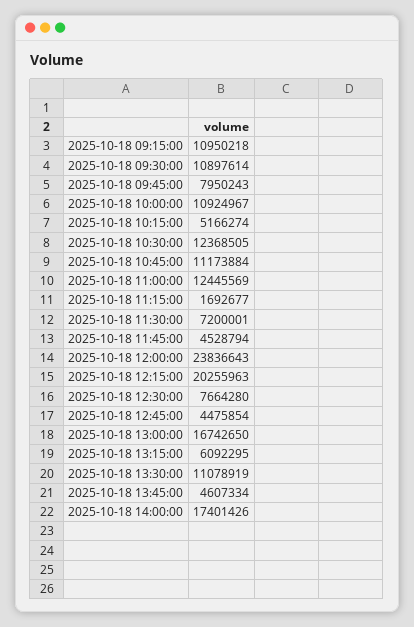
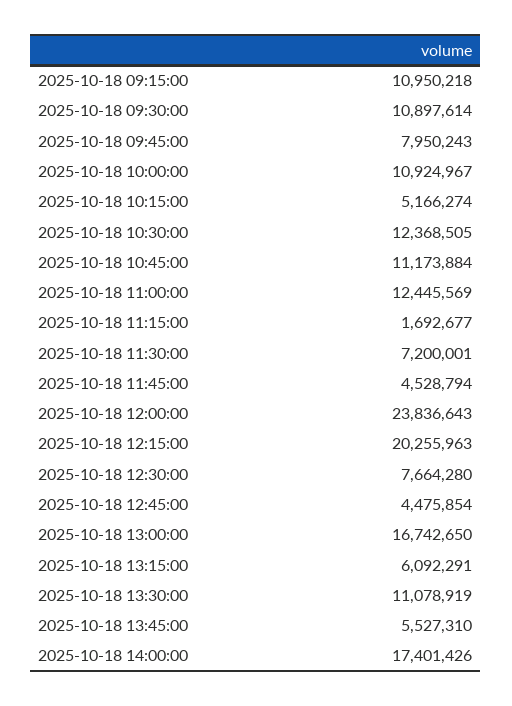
  {
    "2025-10-18 09:15:00": 10950218,
    "2025-10-18 09:30:00": 10897614,
    "2025-10-18 09:45:00": 7950243,
    "2025-10-18 10:00:00": 10924967,
    "2025-10-18 10:15:00": 5166274,
    "2025-10-18 10:30:00": 12368505,
    "2025-10-18 10:45:00": 11173884,
    "2025-10-18 11:00:00": 12445569,
    "2025-10-18 11:15:00": 1692677,
    "2025-10-18 11:30:00": 7200001,
    "2025-10-18 11:45:00": 4528794,
    "2025-10-18 12:00:00": 23836643,
    "2025-10-18 12:15:00": 20255963,
    "2025-10-18 12:30:00": 7664280,
    "2025-10-18 12:45:00": 4475854,
    "2025-10-18 13:00:00": 16742650,
-   "2025-10-18 13:15:00": 6092295,
+   "2025-10-18 13:15:00": 6092291,
    "2025-10-18 13:30:00": 11078919,
-   "2025-10-18 13:45:00": 4607334,
+   "2025-10-18 13:45:00": 5527310,
    "2025-10-18 14:00:00": 17401426
  }

